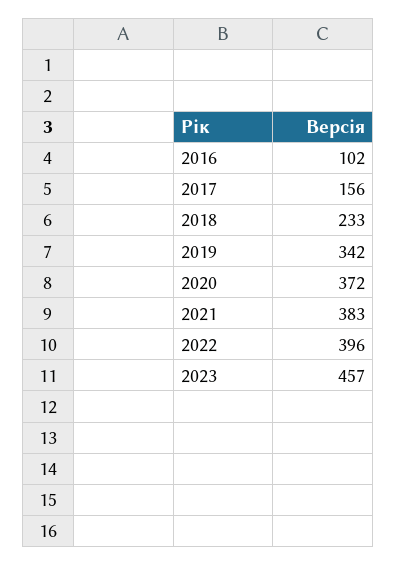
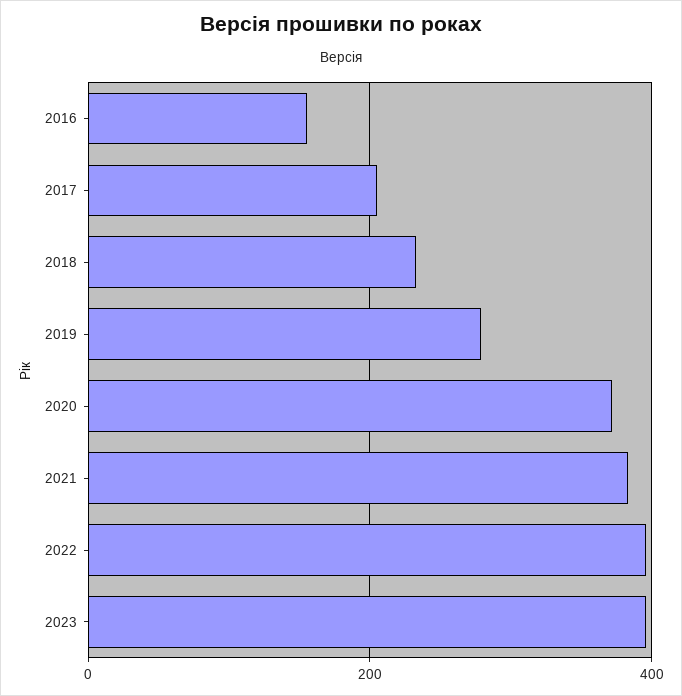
  {
-   "2016": 102,
+   "2016": 160,
-   "2017": 156,
+   "2017": 200,
    "2018": 233,
-   "2019": 342,
+   "2019": 280,
    "2020": 372,
    "2021": 383,
    "2022": 396,
-   "2023": 457
+   "2023": 400
  }

